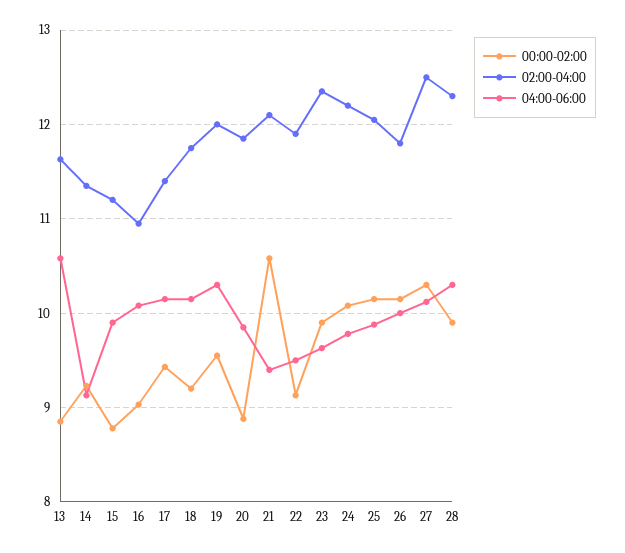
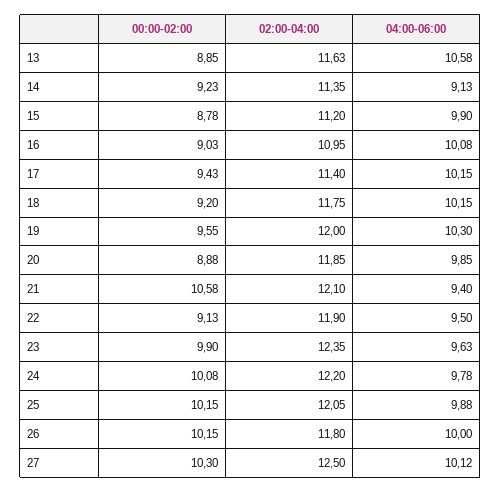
  {
    "00:00-02:00": {
      "13": 8.85,
      "14": 9.23,
      "15": 8.78,
      "16": 9.03,
      "17": 9.43,
      "18": 9.2,
      "19": 9.55,
      "20": 8.88,
      "21": 10.58,
      "22": 9.13,
      "23": 9.9,
      "24": 10.08,
      "25": 10.15,
      "26": 10.15,
-     "27": 10.3,
+     "27": 10.3
-     "28": 9.9
    },
    "02:00-04:00": {
      "13": 11.63,
      "14": 11.35,
      "15": 11.2,
      "16": 10.95,
      "17": 11.4,
      "18": 11.75,
      "19": 12,
      "20": 11.85,
      "21": 12.1,
      "22": 11.9,
      "23": 12.35,
      "24": 12.2,
      "25": 12.05,
      "26": 11.8,
-     "27": 12.5,
+     "27": 12.5
-     "28": 12.3
    },
    "04:00-06:00": {
      "13": 10.58,
      "14": 9.13,
      "15": 9.9,
      "16": 10.08,
      "17": 10.15,
      "18": 10.15,
      "19": 10.3,
      "20": 9.85,
      "21": 9.4,
      "22": 9.5,
      "23": 9.63,
      "24": 9.78,
      "25": 9.88,
      "26": 10,
-     "27": 10.12,
+     "27": 10.12
-     "28": 10.3
    }
  }

